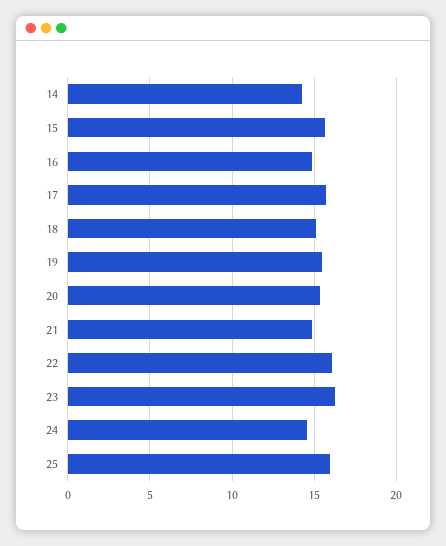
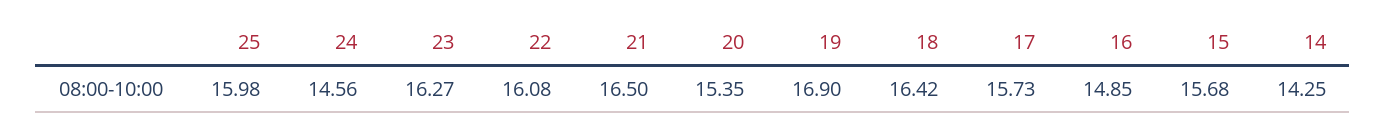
  {
    "14": 14.25,
    "15": 15.68,
    "16": 14.85,
    "17": 15.73,
-   "18": 15,
+   "18": 16.42,
-   "19": 15.5,
+   "19": 16.9,
    "20": 15.35,
-   "21": 15,
+   "21": 16.5,
    "22": 16.08,
    "23": 16.27,
    "24": 14.56,
    "25": 15.98
  }

